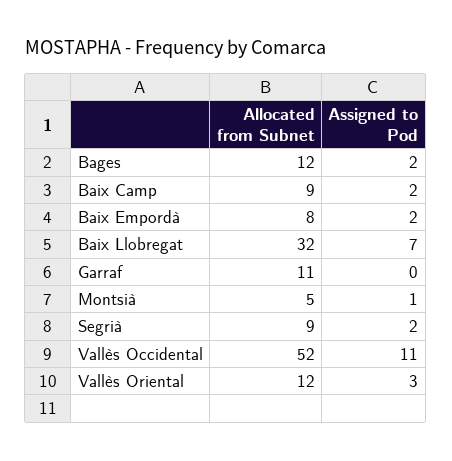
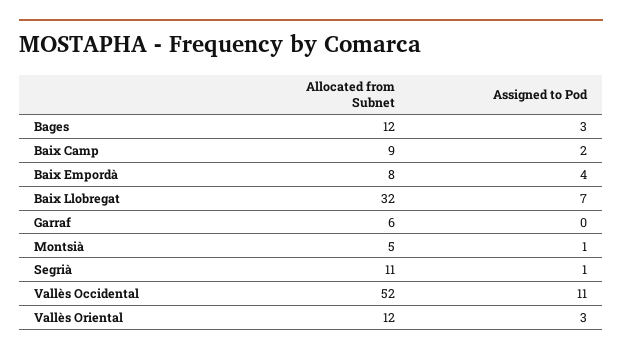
  {
    "Allocated from Subnet": {
      "Bages": 12,
      "Baix Camp": 9,
      "Baix Empordà": 8,
      "Baix Llobregat": 32,
-     "Garraf": 11,
+     "Garraf": 6,
      "Montsià": 5,
-     "Segrià": 9,
+     "Segrià": 11,
      "Vallès Occidental": 52,
      "Vallès Oriental": 12
    },
    "Assigned to Pod": {
-     "Bages": 2,
+     "Bages": 3,
      "Baix Camp": 2,
-     "Baix Empordà": 2,
+     "Baix Empordà": 4,
      "Baix Llobregat": 7,
      "Garraf": 0,
      "Montsià": 1,
-     "Segrià": 2,
+     "Segrià": 1,
      "Vallès Occidental": 11,
      "Vallès Oriental": 3
    }
  }

